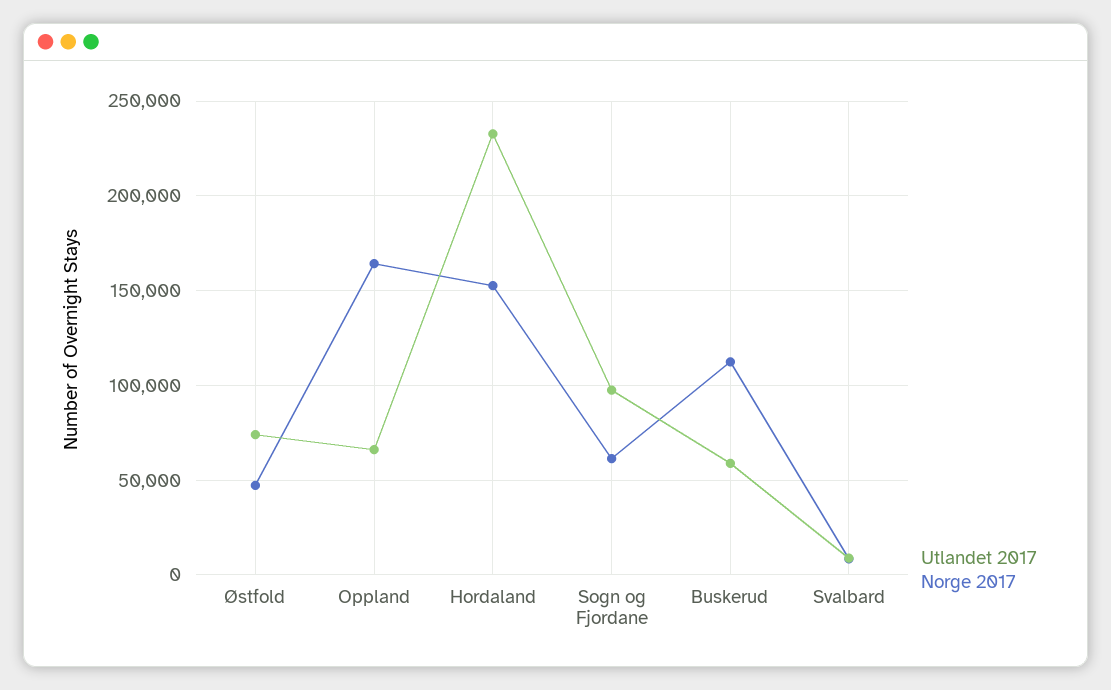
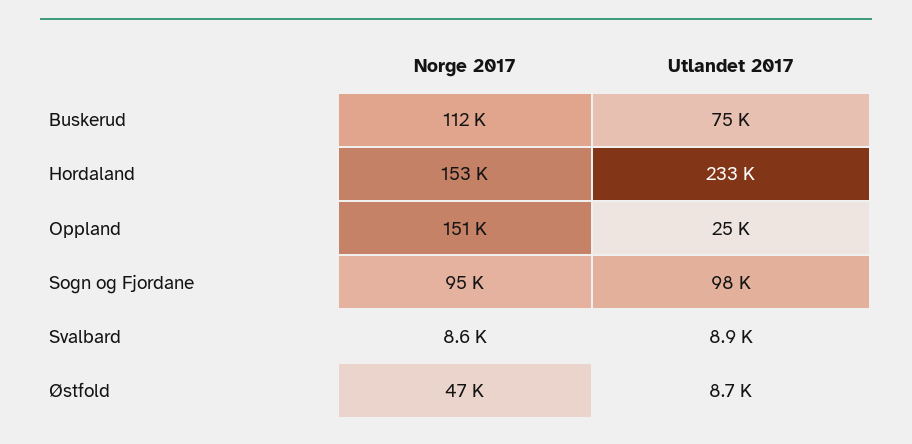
  {
    "Utlandet 2017": {
-     "Østfold": 75000,
+     "Østfold": 8700,
-     "Oppland": 65000,
+     "Oppland": 25000,
      "Hordaland": 233000,
      "Sogn og Fjordane": 98000,
-     "Buskerud": 60000,
+     "Buskerud": 75000,
      "Svalbard": 8900
    },
    "Norge 2017": {
      "Østfold": 47000,
-     "Oppland": 165000,
+     "Oppland": 151000,
      "Hordaland": 153000,
-     "Sogn og Fjordane": 60000,
+     "Sogn og Fjordane": 95000,
      "Buskerud": 112000,
      "Svalbard": 8600
    }
  }

